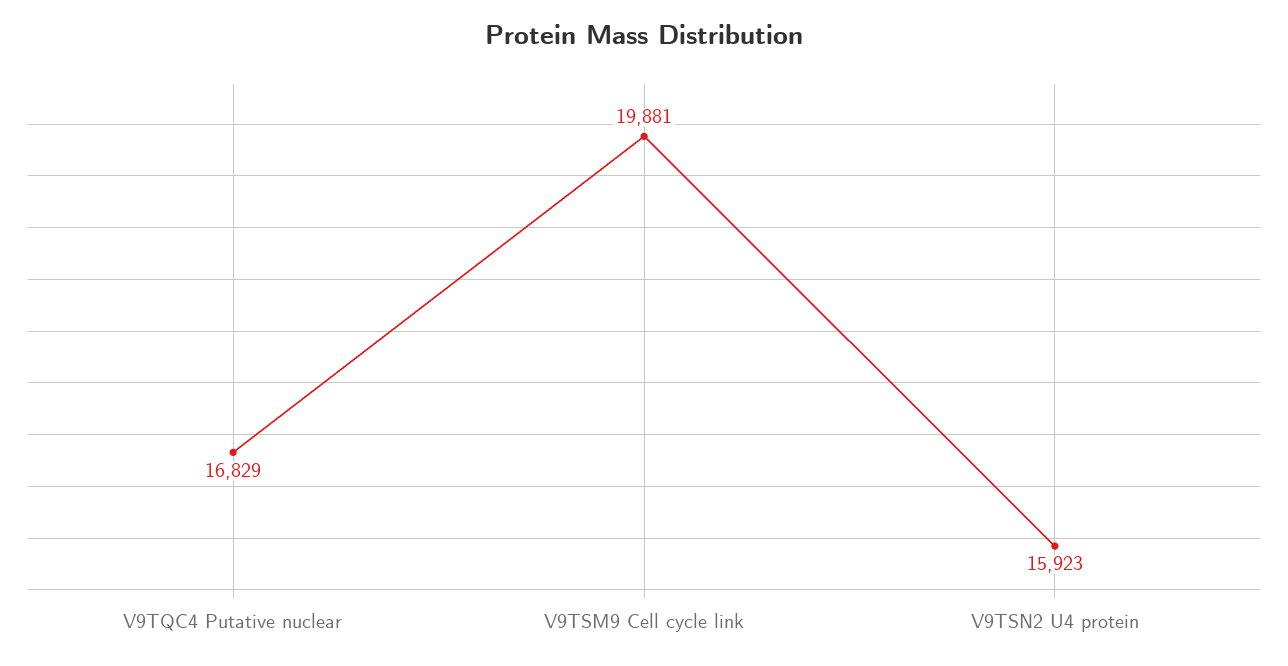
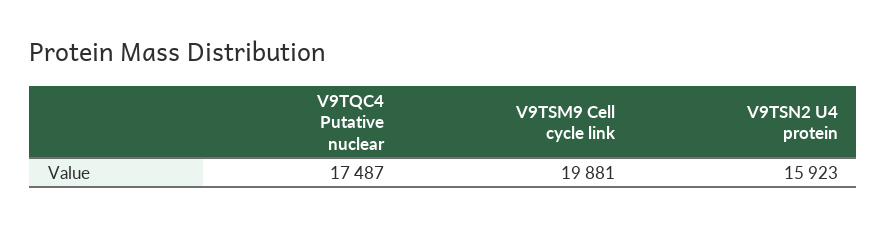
  {
-   "V9TQC4 Putative nuclear": 16829,
+   "V9TQC4 Putative nuclear": 17487,
    "V9TSM9 Cell cycle link": 19881,
    "V9TSN2 U4 protein": 15923
  }

